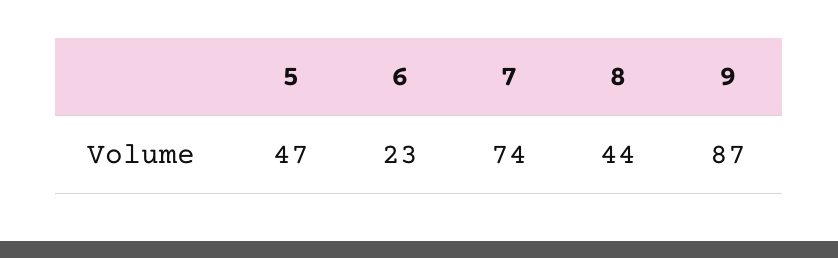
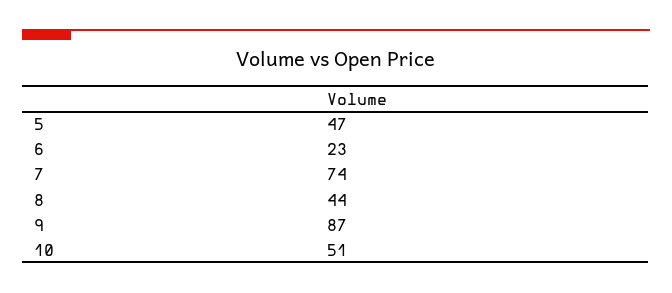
  {
    "5": 47,
    "6": 23,
    "7": 74,
    "8": 44,
-   "9": 87
+   "9": 87,
+   "10": 51
  }

